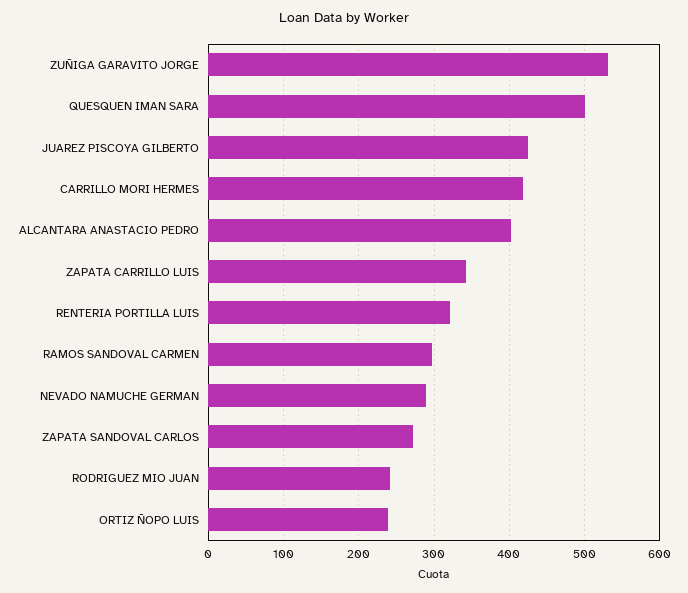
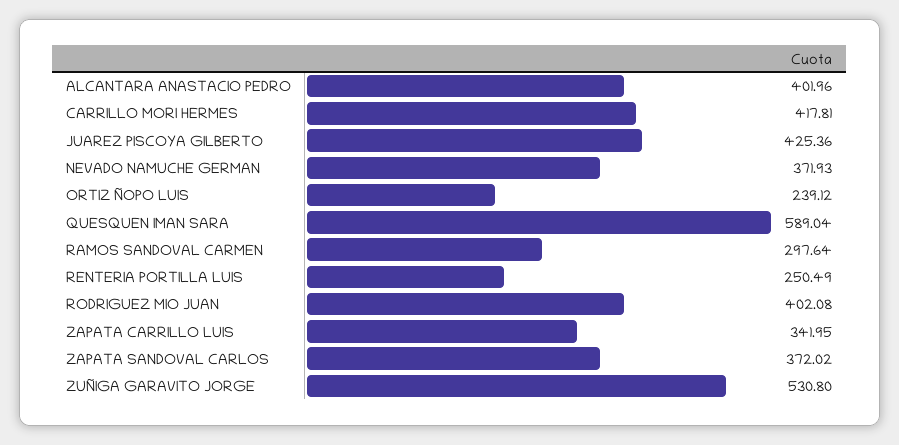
  {
    "ZUÑIGA GARAVITO JORGE": 530.8,
-   "QUESQUEN IMAN SARA": 500,
+   "QUESQUEN IMAN SARA": 589.04,
    "JUAREZ PISCOYA GILBERTO": 425.36,
    "CARRILLO MORI HERMES": 417.81,
    "ALCANTARA ANASTACIO PEDRO": 401.96,
    "ZAPATA CARRILLO LUIS": 341.95,
-   "RENTERIA PORTILLA LUIS": 320,
+   "RENTERIA PORTILLA LUIS": 250.49,
    "RAMOS SANDOVAL CARMEN": 297.64,
-   "NEVADO NAMUCHE GERMAN": 290,
+   "NEVADO NAMUCHE GERMAN": 371.93,
-   "ZAPATA SANDOVAL CARLOS": 270,
+   "ZAPATA SANDOVAL CARLOS": 372.02,
-   "RODRIGUEZ MIO JUAN": 240,
+   "RODRIGUEZ MIO JUAN": 402.08,
    "ORTIZ ÑOPO LUIS": 239.12
  }

